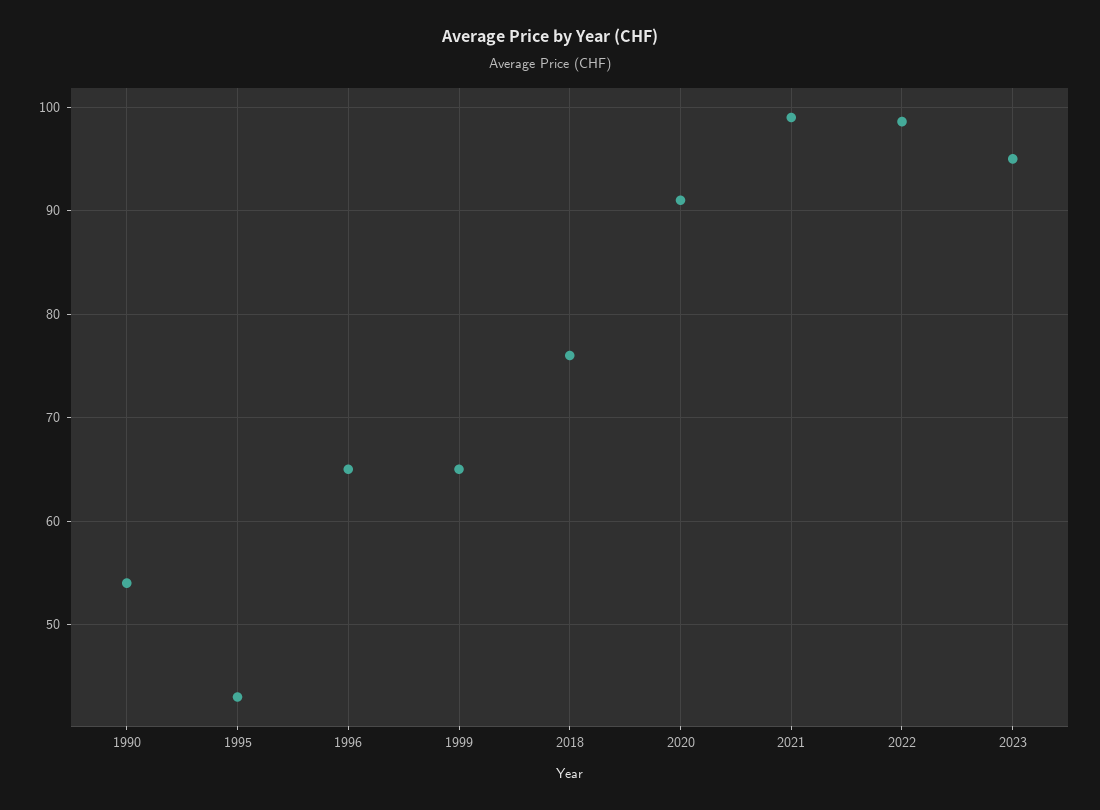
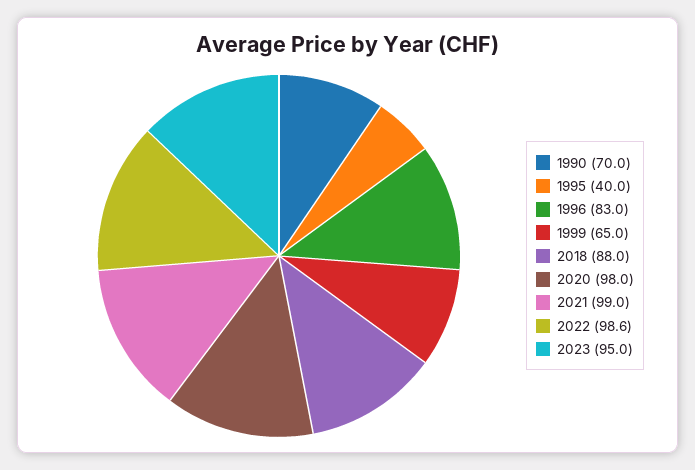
  {
-   "1990": 54,
+   "1990": 70,
-   "1995": 43,
+   "1995": 40,
-   "1996": 65,
+   "1996": 83,
    "1999": 65,
-   "2018": 76,
+   "2018": 88,
-   "2020": 91,
+   "2020": 98,
    "2021": 99,
    "2022": 98.6,
    "2023": 95
  }

